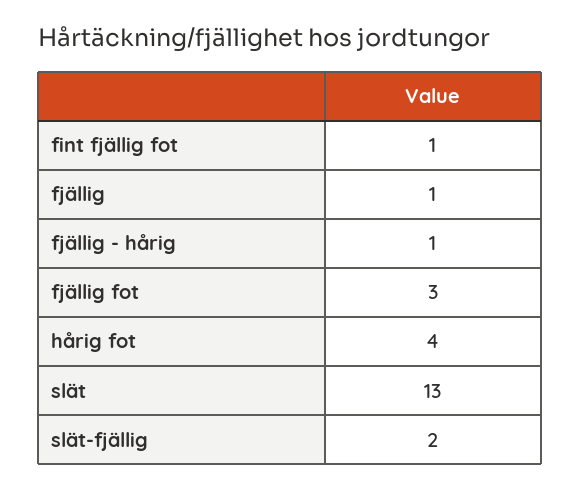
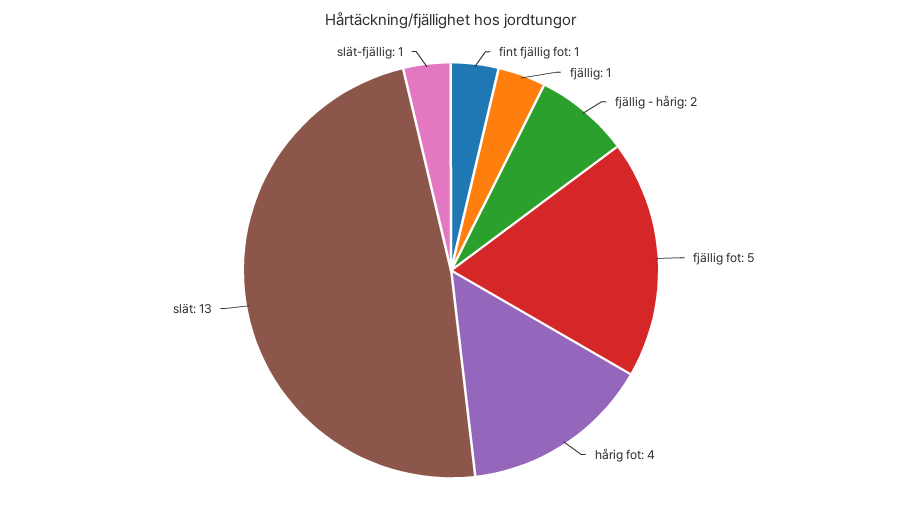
  {
    "fint fjällig fot": 1,
    "fjällig": 1,
-   "fjällig - hårig": 1,
+   "fjällig - hårig": 2,
-   "fjällig fot": 3,
+   "fjällig fot": 5,
    "hårig fot": 4,
    "slät": 13,
-   "slät-fjällig": 2
+   "slät-fjällig": 1
  }

